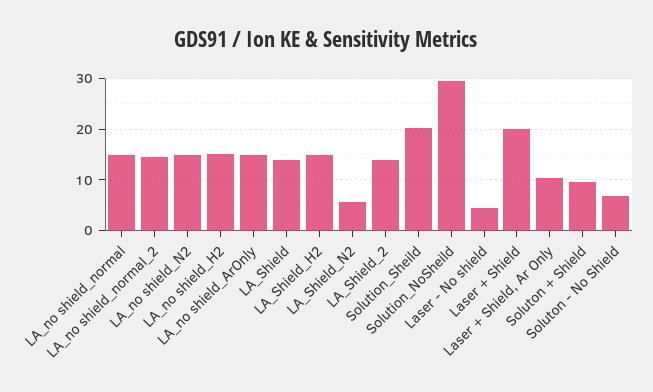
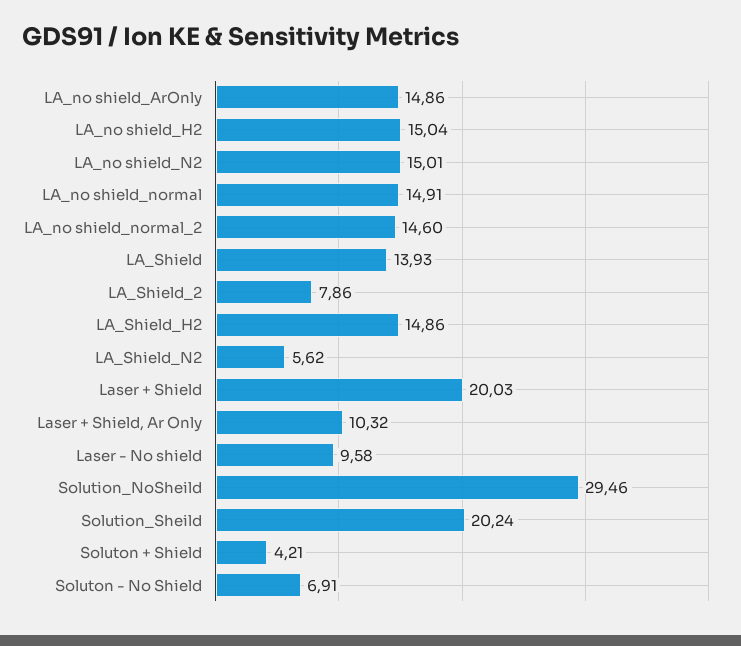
  {
    "LA_no shield_normal": 14.91,
    "LA_no shield_normal_2": 14.6,
    "LA_no shield_N2": 15.01,
    "LA_no shield_H2": 15.04,
    "LA_no shield_ArOnly": 14.86,
    "LA_Shield": 13.93,
    "LA_Shield_H2": 14.86,
    "LA_Shield_N2": 5.62,
-   "LA_Shield_2": 14,
+   "LA_Shield_2": 7.86,
    "Solution_Sheild": 20.24,
    "Solution_NoSheild": 29.46,
-   "Laser - No shield": 4,
+   "Laser - No shield": 9.58,
    "Laser + Shield": 20.03,
    "Laser + Shield, Ar Only": 10.32,
-   "Soluton + Shield": 10,
+   "Soluton + Shield": 4.21,
    "Soluton - No Shield": 6.91
  }

